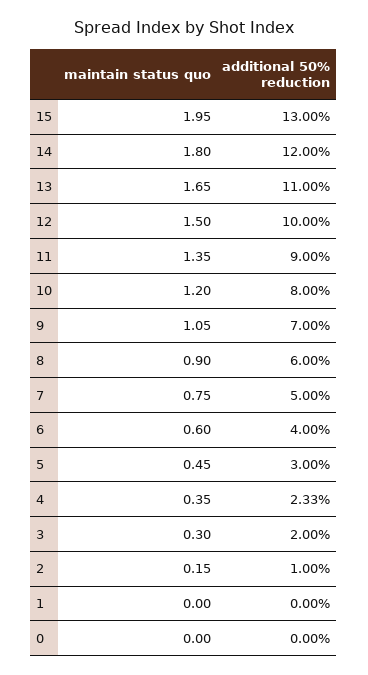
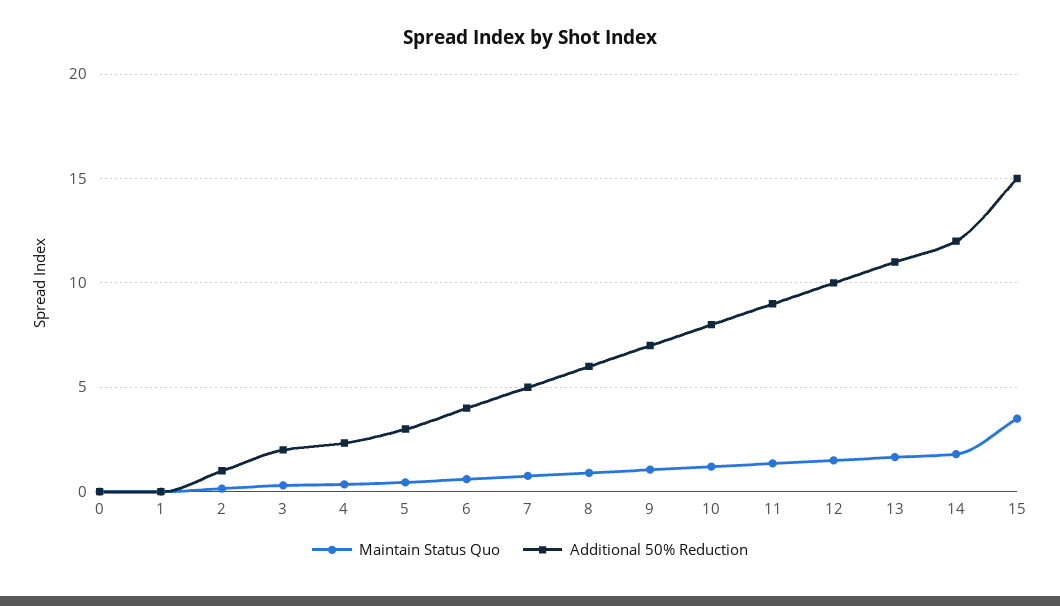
  {
    "maintain status quo": {
-     "15": 1.95,
+     "15": 3.5,
      "14": 1.8,
      "13": 1.65,
      "12": 1.5,
      "11": 1.35,
      "10": 1.2,
      "9": 1.05,
      "8": 0.9,
      "7": 0.75,
      "6": 0.6,
      "5": 0.45,
      "4": 0.35,
      "3": 0.3,
      "2": 0.15,
      "1": 0,
      "0": 0
    },
    "additional 50% reduction": {
-     "15": 13,
+     "15": 15,
      "14": 12,
      "13": 11,
      "12": 10,
      "11": 9,
      "10": 8,
      "9": 7,
      "8": 6,
      "7": 5,
      "6": 4,
      "5": 3,
      "4": 2.33,
      "3": 2,
      "2": 1,
      "1": 0,
      "0": 0
    }
  }

